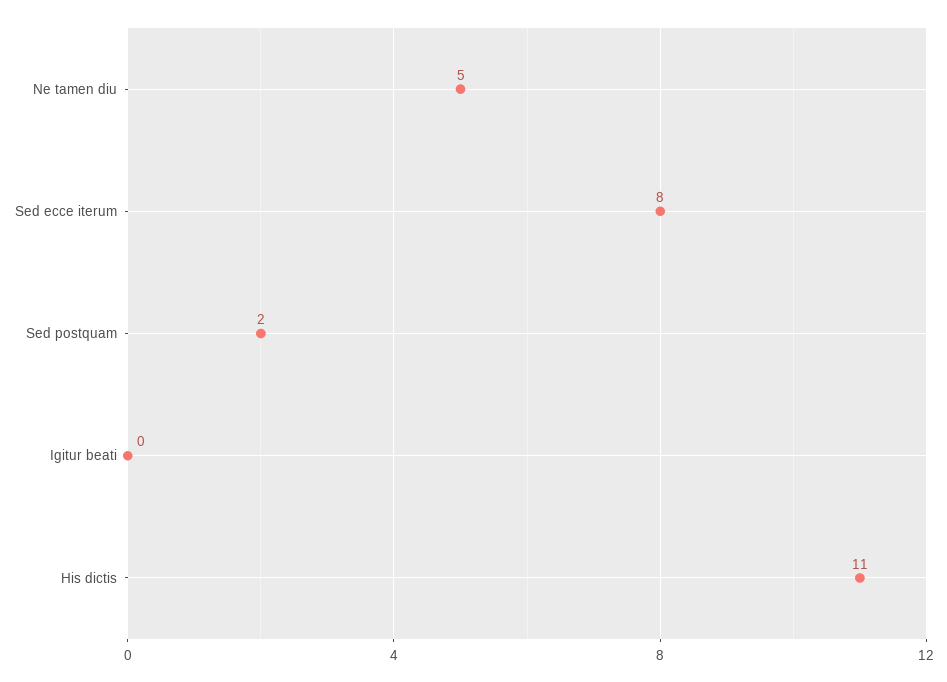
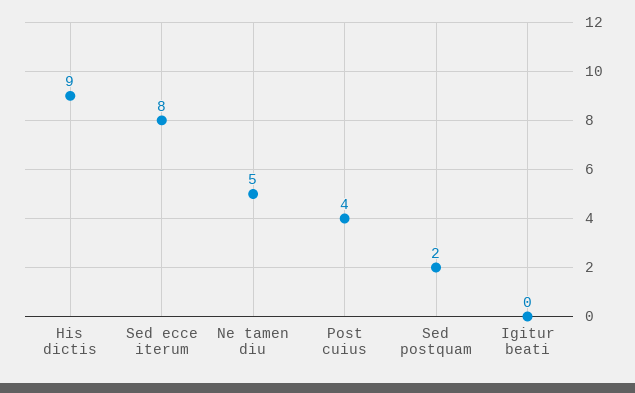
  {
    "Ne tamen diu": 5,
    "Sed ecce iterum": 8,
    "Sed postquam": 2,
    "Igitur beati": 0,
-   "His dictis": 11
+   "His dictis": 9,
+   "Post cuius": 4
  }

